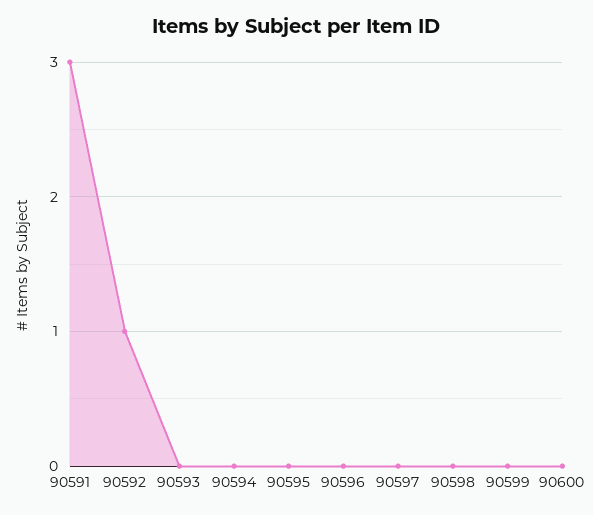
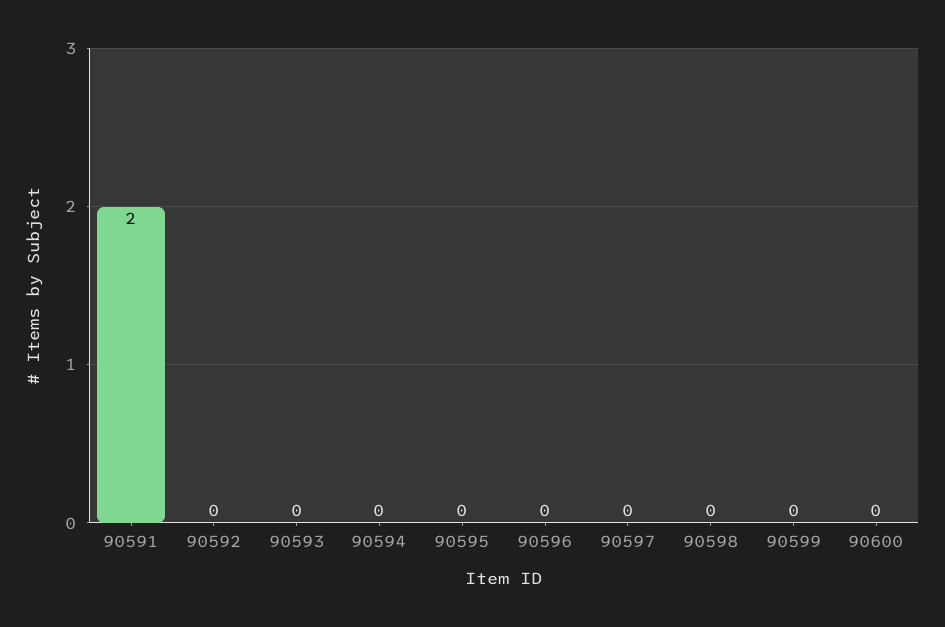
  {
-   "90591": 3,
+   "90591": 2,
-   "90592": 1,
+   "90592": 0,
    "90593": 0,
    "90594": 0,
    "90595": 0,
    "90596": 0,
    "90597": 0,
    "90598": 0,
    "90599": 0,
    "90600": 0
  }

